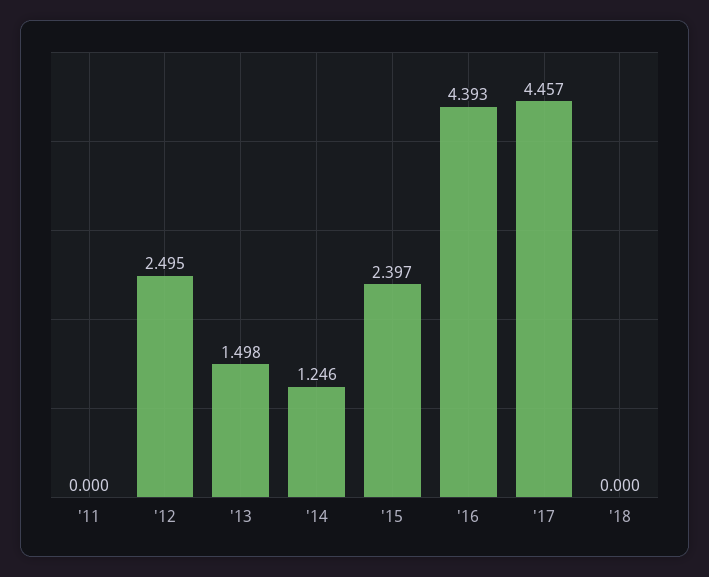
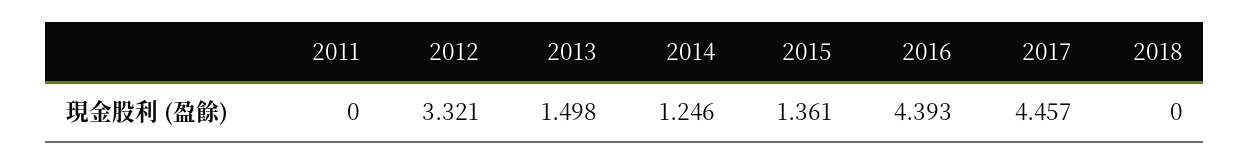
  {
    "'11": 0,
-   "'12": 2.495,
+   "'12": 3.321,
    "'13": 1.498,
    "'14": 1.246,
-   "'15": 2.397,
+   "'15": 1.361,
    "'16": 4.393,
    "'17": 4.457,
    "'18": 0
  }

